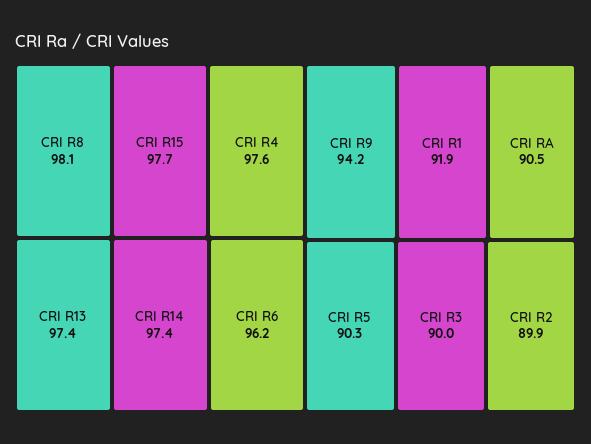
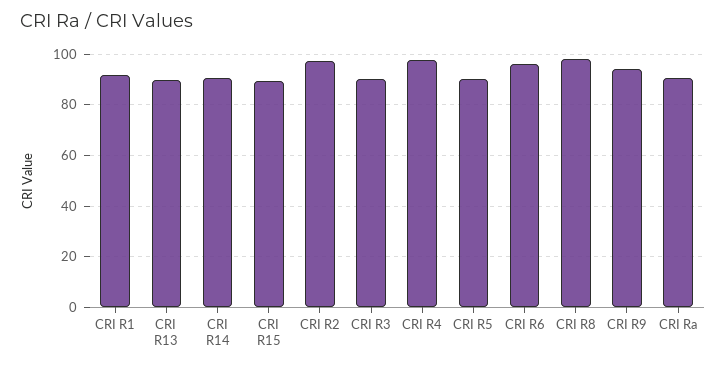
  {
    "CRI R8": 98.1,
-   "CRI R15": 97.7,
+   "CRI R15": 90,
    "CRI R4": 97.6,
-   "CRI R13": 97.4,
+   "CRI R13": 90,
-   "CRI R14": 97.4,
+   "CRI R14": 90,
    "CRI R6": 96.2,
    "CRI R9": 94.2,
    "CRI R1": 91.9,
    "CRI RA": 90.5,
    "CRI R5": 90.3,
    "CRI R3": 90,
-   "CRI R2": 89.9
+   "CRI R2": 97.5
  }

